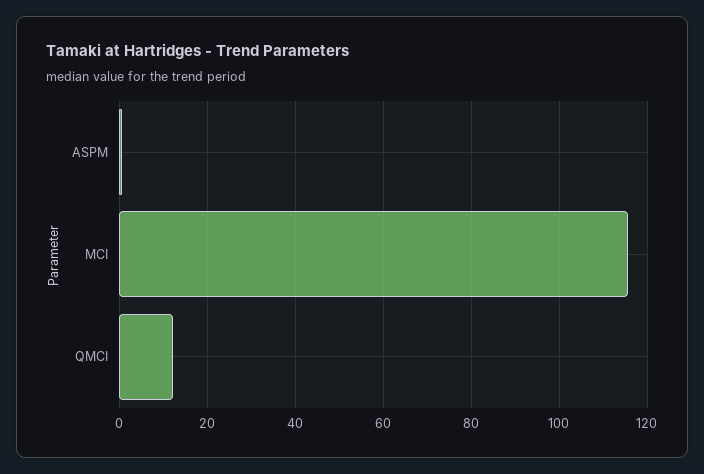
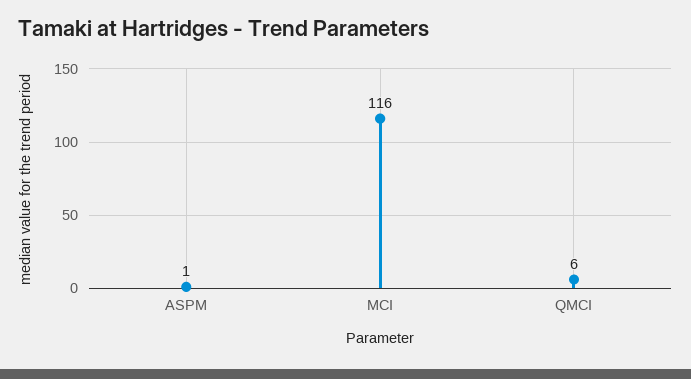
  {
    "ASPM": 1,
    "MCI": 116,
-   "QMCI": 12
+   "QMCI": 6
  }

